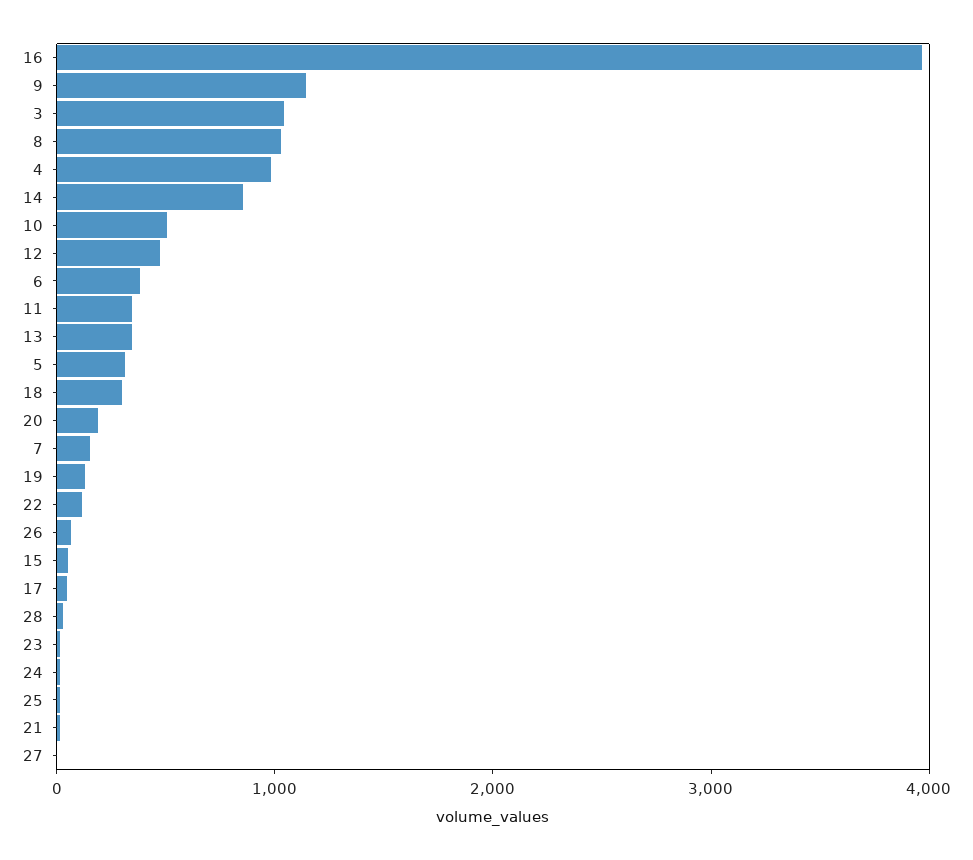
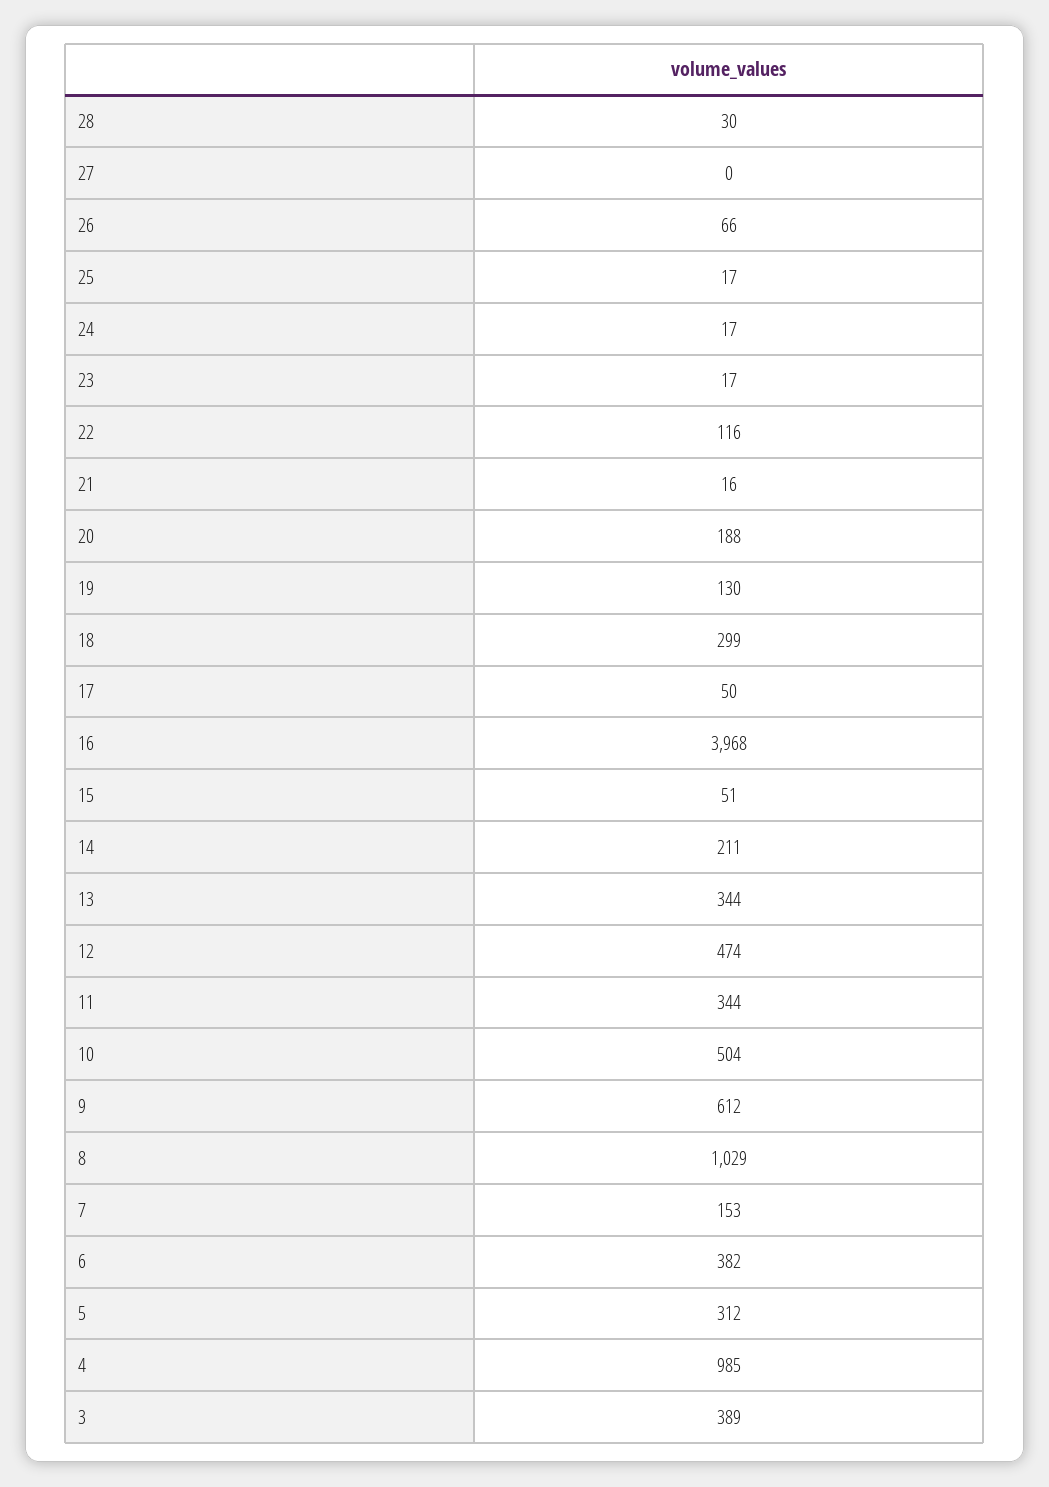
  {
    "16": 3968,
-   "9": 1200,
+   "9": 612,
-   "3": 1000,
+   "3": 389,
    "8": 1029,
    "4": 985,
-   "14": 800,
+   "14": 211,
    "10": 504,
    "12": 474,
    "6": 382,
    "11": 344,
    "13": 344,
    "5": 312,
    "18": 299,
    "20": 188,
    "7": 153,
    "19": 130,
    "22": 116,
    "26": 66,
    "15": 51,
    "17": 50,
    "28": 30,
    "23": 17,
    "24": 17,
    "25": 17,
    "21": 16,
    "27": 0
  }

